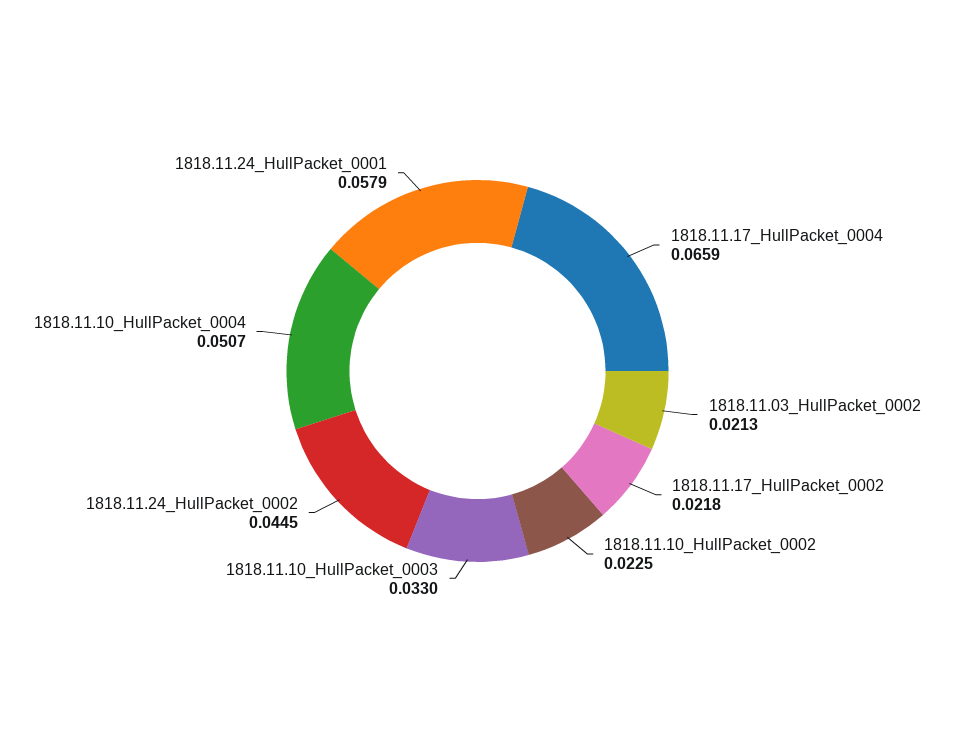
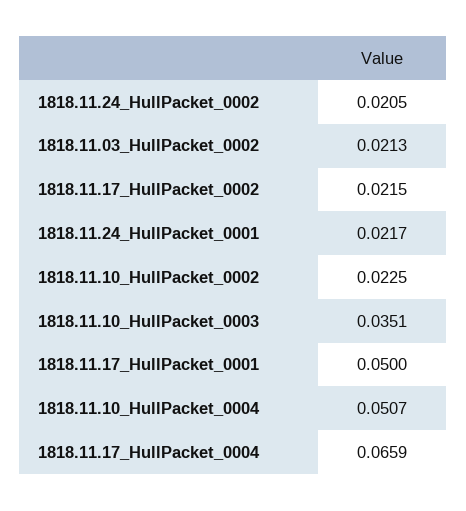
  {
    "1818.11.17_HullPacket_0004": 0.0659,
    "1818.11.03_HullPacket_0002": 0.0213,
-   "1818.11.17_HullPacket_0002": 0.0218,
+   "1818.11.17_HullPacket_0002": 0.0215,
    "1818.11.10_HullPacket_0002": 0.0225,
-   "1818.11.10_HullPacket_0003": 0.033,
+   "1818.11.10_HullPacket_0003": 0.0351,
-   "1818.11.24_HullPacket_0002": 0.0445,
+   "1818.11.24_HullPacket_0002": 0.0205,
    "1818.11.10_HullPacket_0004": 0.0507,
-   "1818.11.24_HullPacket_0001": 0.0579
+   "1818.11.24_HullPacket_0001": 0.0217,
+   "1818.11.17_HullPacket_0001": 0.05
  }

